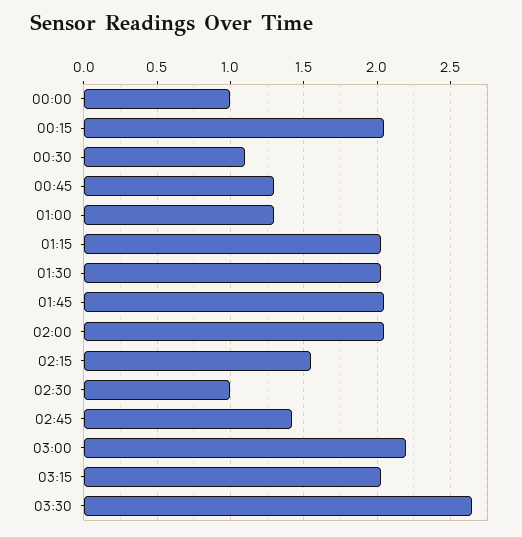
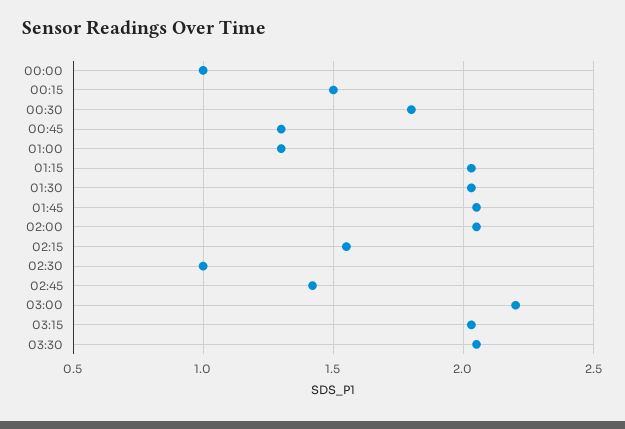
  {
    "00:00": 1,
-   "00:15": 2.05,
+   "00:15": 1.5,
-   "00:30": 1.1,
+   "00:30": 1.8,
    "00:45": 1.3,
    "01:00": 1.3,
    "01:15": 2.05,
    "01:30": 2.05,
    "01:45": 2.05,
    "02:00": 2.05,
    "02:15": 1.55,
    "02:30": 1,
    "02:45": 1.4,
    "03:00": 2.2,
    "03:15": 2.05,
-   "03:30": 2.65
+   "03:30": 2.05
  }

